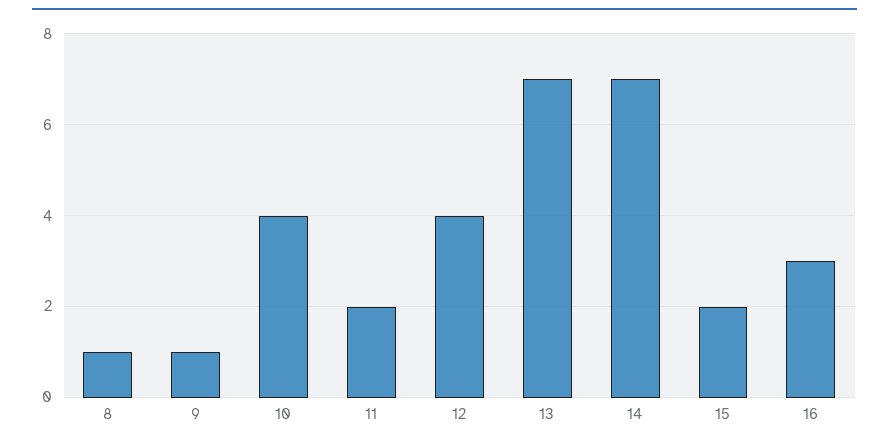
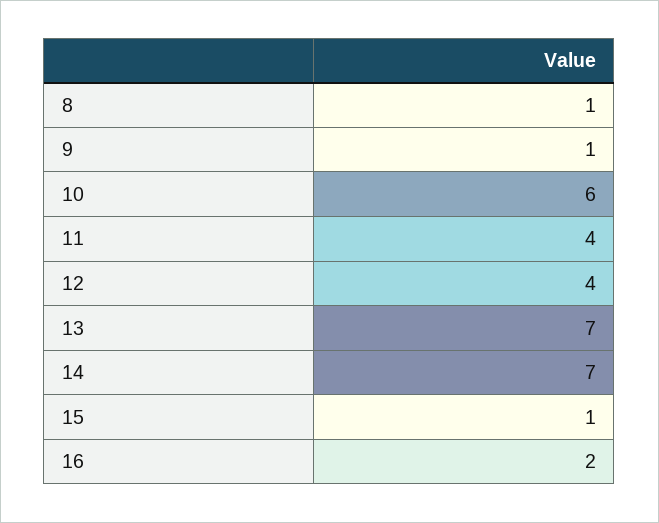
  {
    "8": 1,
    "9": 1,
-   "10": 4,
+   "10": 6,
-   "11": 2,
+   "11": 4,
    "12": 4,
    "13": 7,
    "14": 7,
-   "15": 2,
+   "15": 1,
-   "16": 3
+   "16": 2
  }

